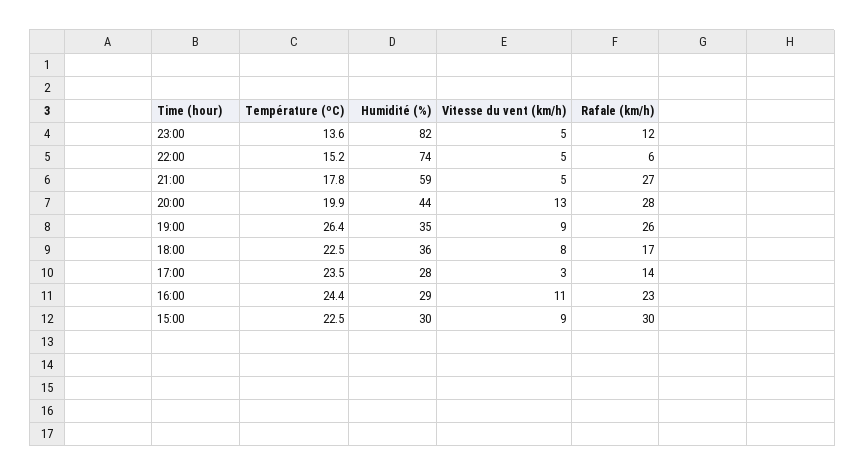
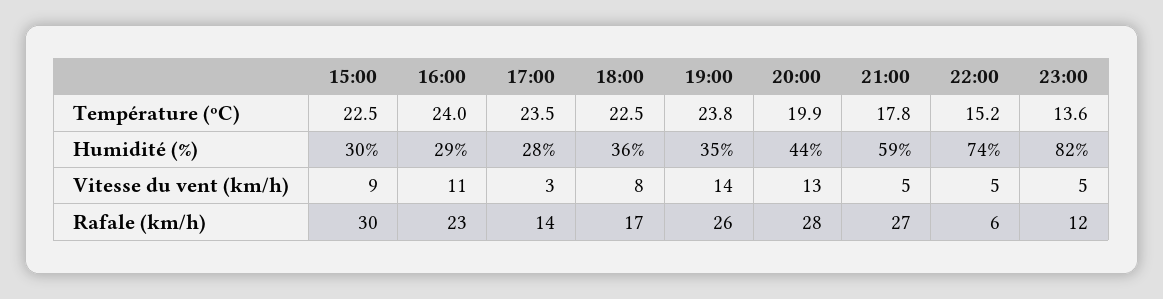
  {
    "Température (ºC)": {
      "23:00": 13.6,
      "22:00": 15.2,
      "21:00": 17.8,
      "20:00": 19.9,
-     "19:00": 26.4,
+     "19:00": 23.8,
      "18:00": 22.5,
      "17:00": 23.5,
-     "16:00": 24.4,
+     "16:00": 24,
      "15:00": 22.5
    },
    "Humidité (%)": {
      "23:00": 82,
      "22:00": 74,
      "21:00": 59,
      "20:00": 44,
      "19:00": 35,
      "18:00": 36,
      "17:00": 28,
      "16:00": 29,
      "15:00": 30
    },
    "Vitesse du vent (km/h)": {
      "23:00": 5,
      "22:00": 5,
      "21:00": 5,
      "20:00": 13,
-     "19:00": 9,
+     "19:00": 14,
      "18:00": 8,
      "17:00": 3,
      "16:00": 11,
      "15:00": 9
    },
    "Rafale (km/h)": {
      "23:00": 12,
      "22:00": 6,
      "21:00": 27,
      "20:00": 28,
      "19:00": 26,
      "18:00": 17,
      "17:00": 14,
      "16:00": 23,
      "15:00": 30
    }
  }

